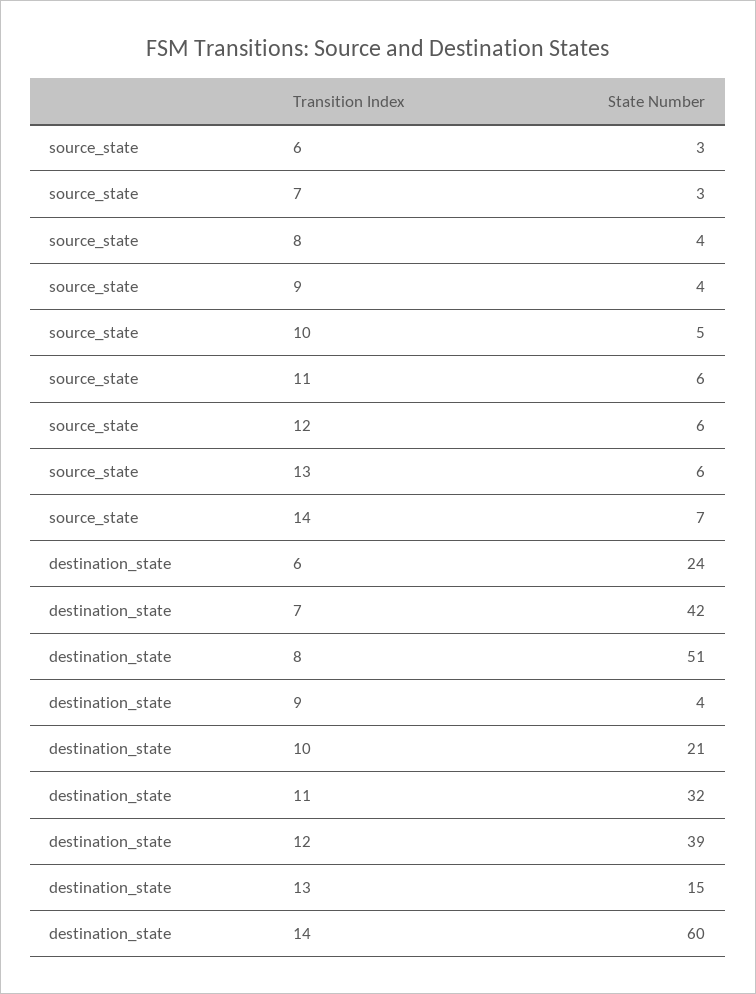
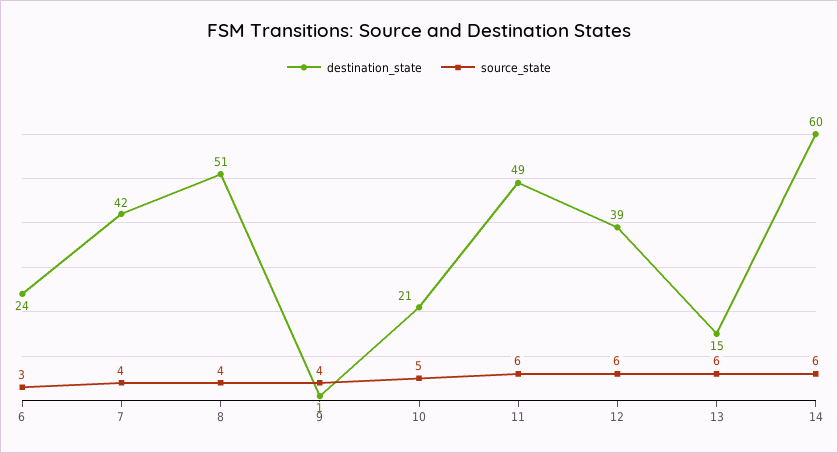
  {
    "source_state": {
      "6": 3,
-     "7": 3,
+     "7": 4,
      "8": 4,
      "9": 4,
      "10": 5,
      "11": 6,
      "12": 6,
      "13": 6,
-     "14": 7
+     "14": 6
    },
    "destination_state": {
      "6": 24,
      "7": 42,
      "8": 51,
-     "9": 4,
+     "9": 1,
      "10": 21,
-     "11": 32,
+     "11": 49,
      "12": 39,
      "13": 15,
      "14": 60
    }
  }

